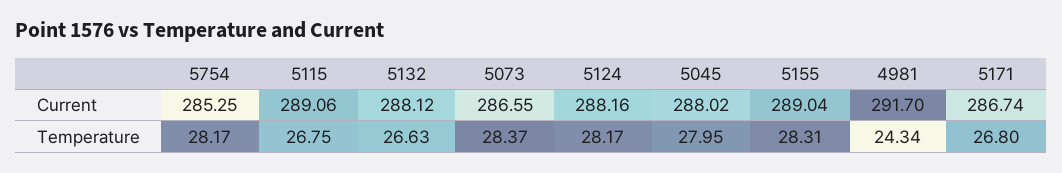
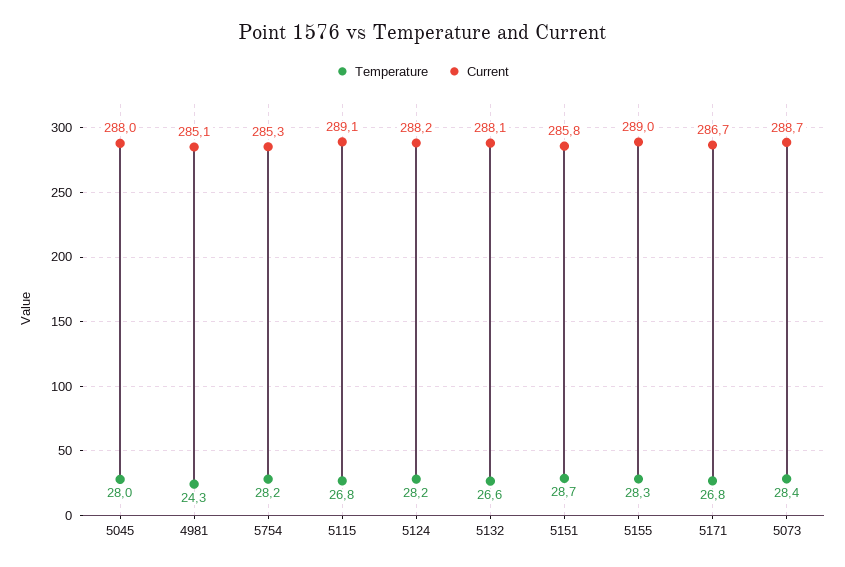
  {
    "Current": {
      "5754": 285.25,
      "5115": 289.06,
      "5132": 288.12,
-     "5073": 286.55,
+     "5073": 288.7,
      "5124": 288.16,
      "5045": 288.02,
      "5155": 289.04,
-     "4981": 291.7,
+     "4981": 285.1,
-     "5171": 286.74
+     "5171": 286.74,
+     "5151": 285.8
    },
    "Temperature": {
      "5754": 28.17,
      "5115": 26.75,
      "5132": 26.63,
      "5073": 28.37,
      "5124": 28.17,
      "5045": 27.95,
      "5155": 28.31,
      "4981": 24.34,
-     "5171": 26.8
+     "5171": 26.8,
+     "5151": 28.7
    }
  }

